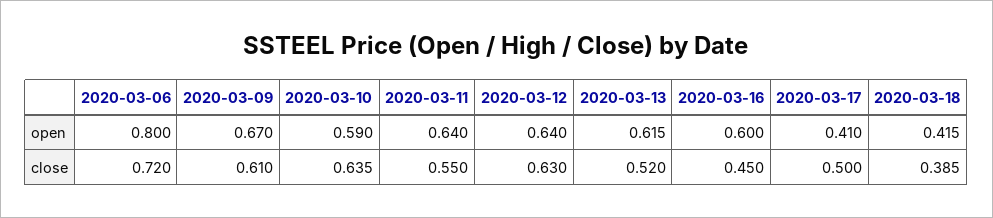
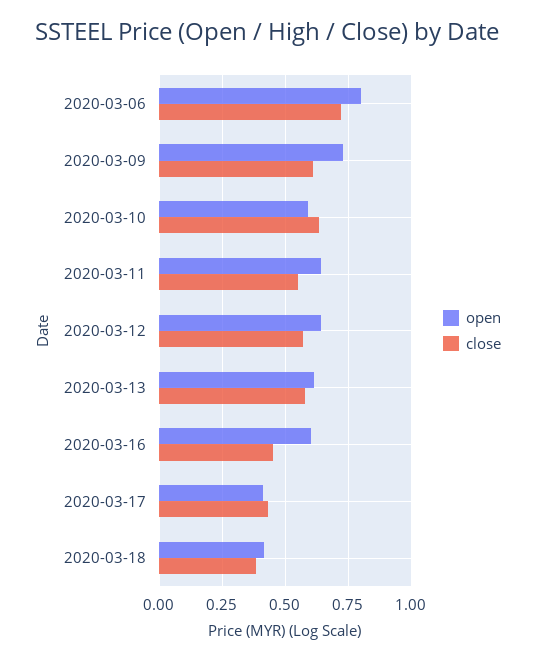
  {
    "open": {
      "2020-03-06": 0.8,
-     "2020-03-09": 0.67,
+     "2020-03-09": 0.725,
      "2020-03-10": 0.59,
      "2020-03-11": 0.64,
      "2020-03-12": 0.64,
      "2020-03-13": 0.615,
      "2020-03-16": 0.6,
      "2020-03-17": 0.41,
      "2020-03-18": 0.415
    },
    "close": {
      "2020-03-06": 0.72,
      "2020-03-09": 0.61,
      "2020-03-10": 0.635,
      "2020-03-11": 0.55,
-     "2020-03-12": 0.63,
+     "2020-03-12": 0.575,
-     "2020-03-13": 0.52,
+     "2020-03-13": 0.575,
      "2020-03-16": 0.45,
-     "2020-03-17": 0.5,
+     "2020-03-17": 0.425,
      "2020-03-18": 0.385
    }
  }

